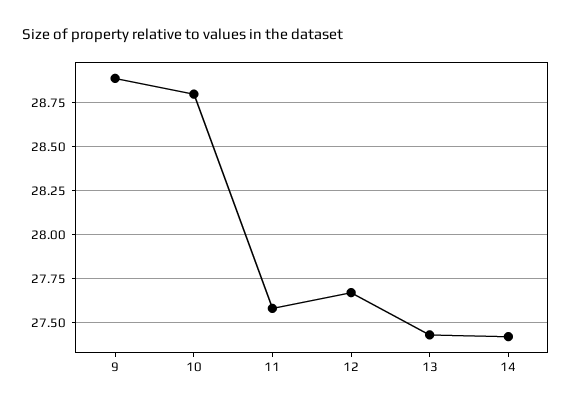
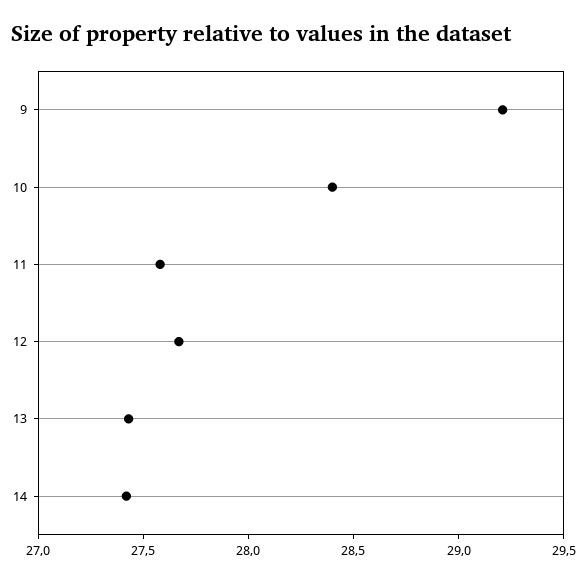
  {
-   "9": 28.9,
+   "9": 29.2,
-   "10": 28.8,
+   "10": 28.4,
    "11": 27.6,
    "12": 27.65,
    "13": 27.45,
    "14": 27.4
  }

